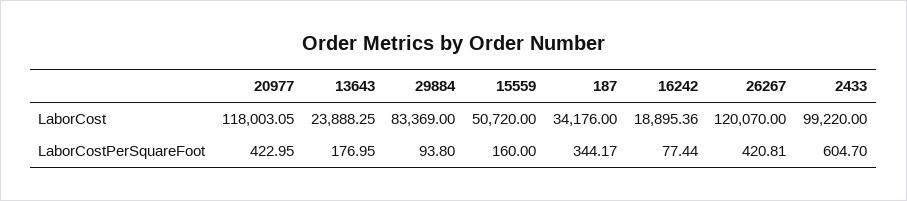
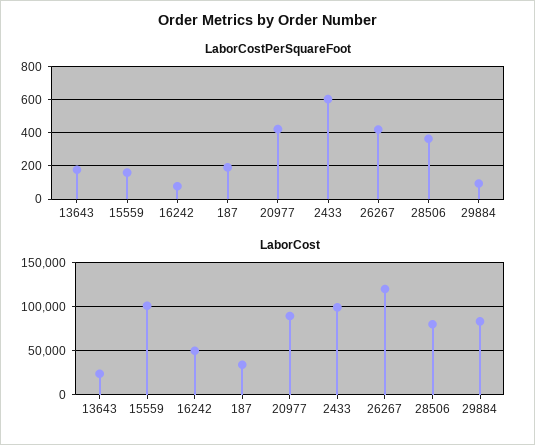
  {
    "LaborCost": {
-     "20977": 118003.05,
+     "20977": 90000,
      "13643": 23888.25,
      "29884": 83369,
-     "15559": 50720,
+     "15559": 100000,
      "187": 34176,
-     "16242": 18895.36,
+     "16242": 50000,
      "26267": 120070,
-     "2433": 99220
+     "2433": 99220,
+     "28506": 80000
    },
    "LaborCostPerSquareFoot": {
      "20977": 422.95,
      "13643": 176.95,
      "29884": 93.8,
      "15559": 160,
-     "187": 344.17,
+     "187": 200,
      "16242": 77.44,
      "26267": 420.81,
-     "2433": 604.7
+     "2433": 604.7,
+     "28506": 350
    }
  }

